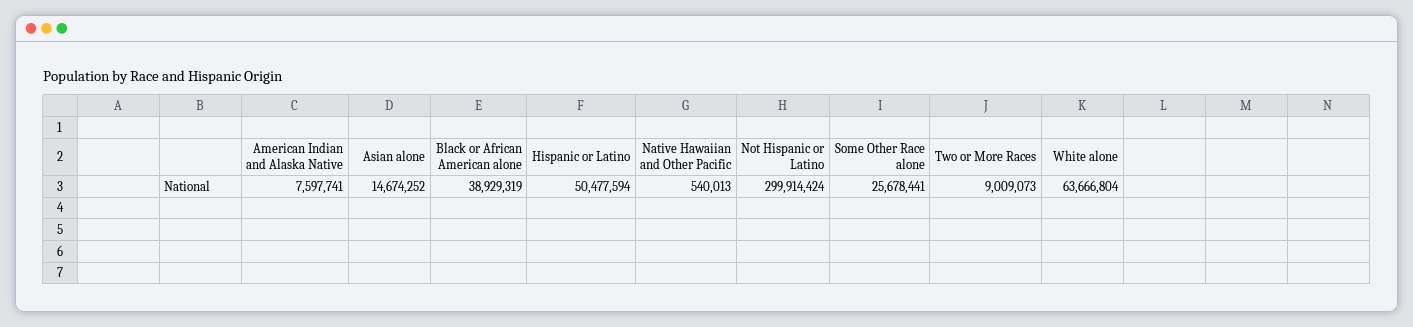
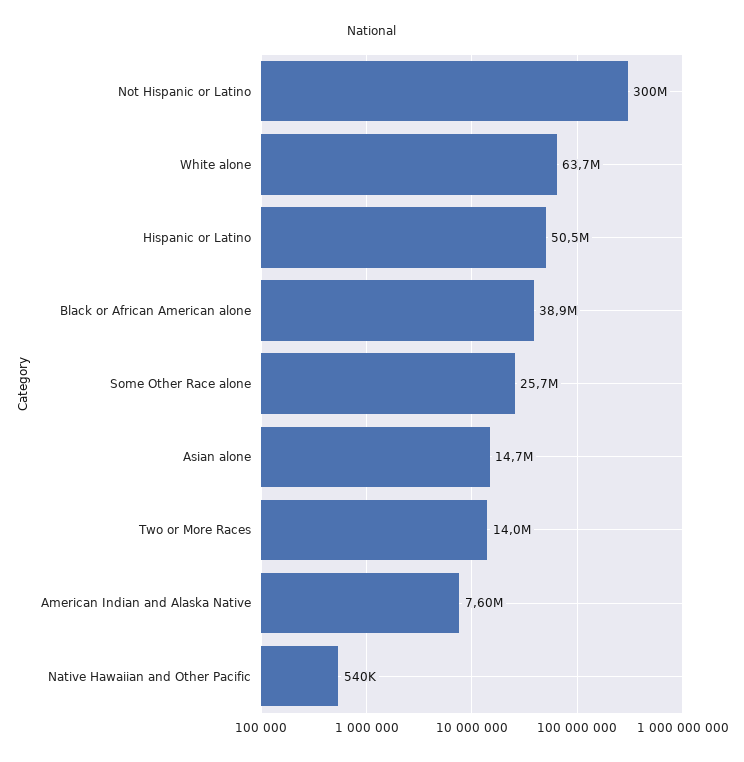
  {
    "American Indian and Alaska Native": 7597741,
    "Asian alone": 14674252,
    "Black or African American alone": 38929319,
    "Hispanic or Latino": 50477594,
    "Native Hawaiian and Other Pacific": 540013,
    "Not Hispanic or Latino": 299914424,
    "Some Other Race alone": 25678441,
-   "Two or More Races": 9009073,
+   "Two or More Races": 14000000,
    "White alone": 63666804
  }

